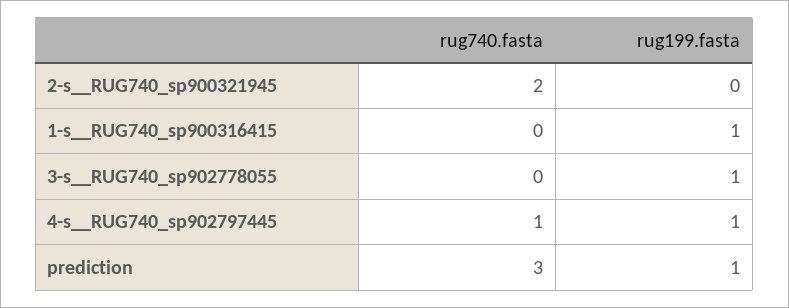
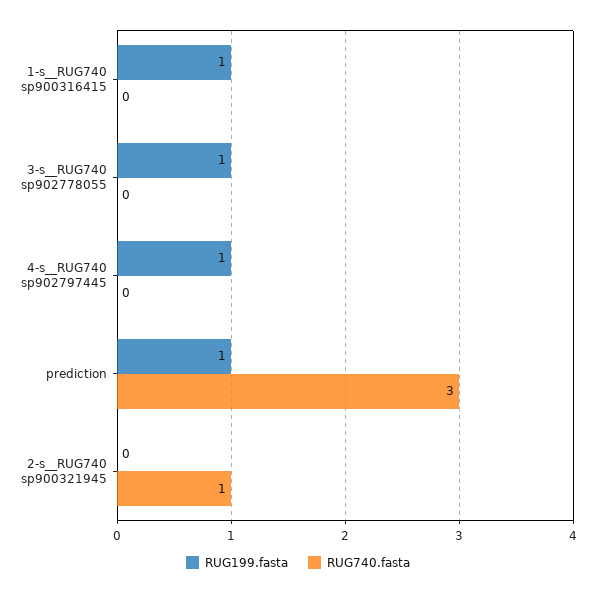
  {
    "rug740.fasta": {
-     "2-s__RUG740_sp900321945": 2,
+     "2-s__RUG740_sp900321945": 1,
      "1-s__RUG740_sp900316415": 0,
      "3-s__RUG740_sp902778055": 0,
-     "4-s__RUG740_sp902797445": 1,
+     "4-s__RUG740_sp902797445": 0,
      "prediction": 3
    },
    "rug199.fasta": {
      "2-s__RUG740_sp900321945": 0,
      "1-s__RUG740_sp900316415": 1,
      "3-s__RUG740_sp902778055": 1,
      "4-s__RUG740_sp902797445": 1,
      "prediction": 1
    }
  }

